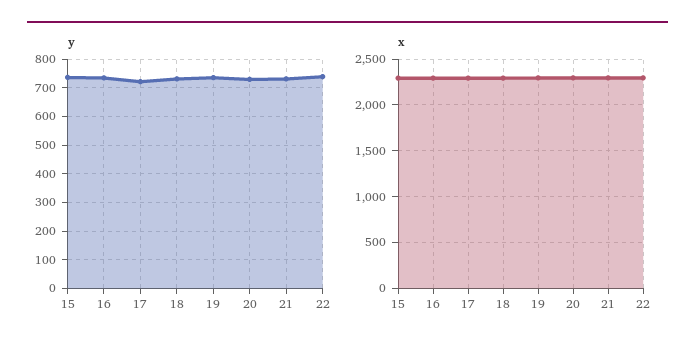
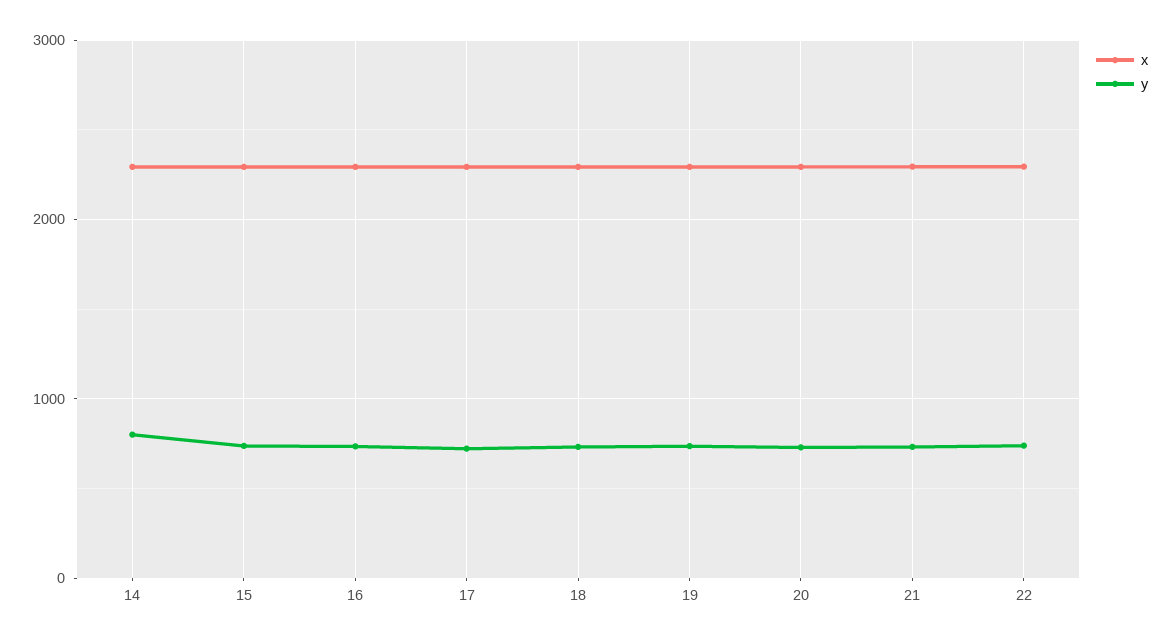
  {
    "y": {
      "15": 725,
      "16": 725,
      "17": 725,
      "18": 725,
      "19": 725,
      "20": 725,
      "21": 725,
-     "22": 750
+     "22": 750,
+     "14": 800
    },
    "x": {
      "15": 2300,
      "16": 2300,
      "17": 2300,
      "18": 2300,
      "19": 2300,
      "20": 2300,
      "21": 2300,
-     "22": 2300
+     "22": 2300,
+     "14": 2300
    }
  }

